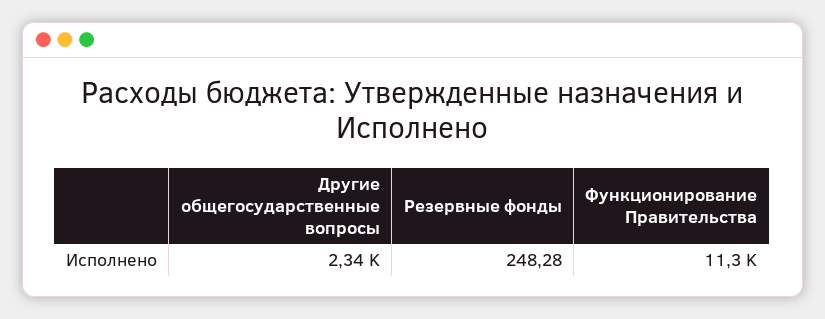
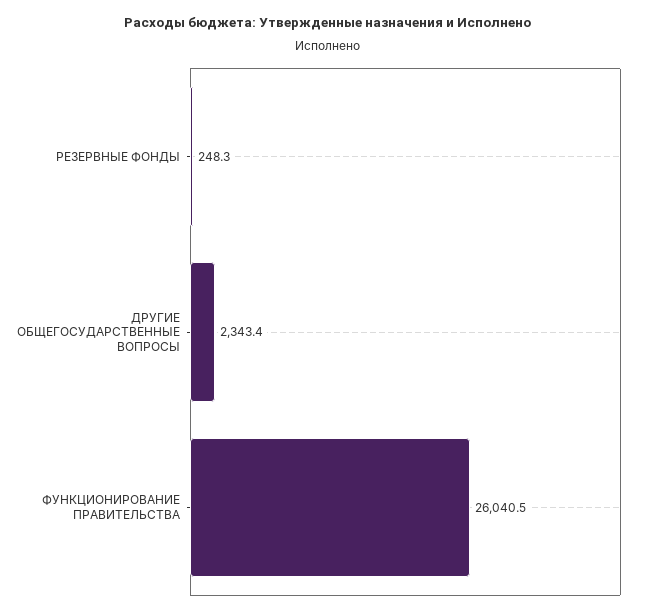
  {
    "Другие общегосударственные вопросы": 2343.4,
    "Резервные фонды": 248.28,
-   "Функционирование Правительства": 11300
+   "Функционирование Правительства": 26040.5
  }

